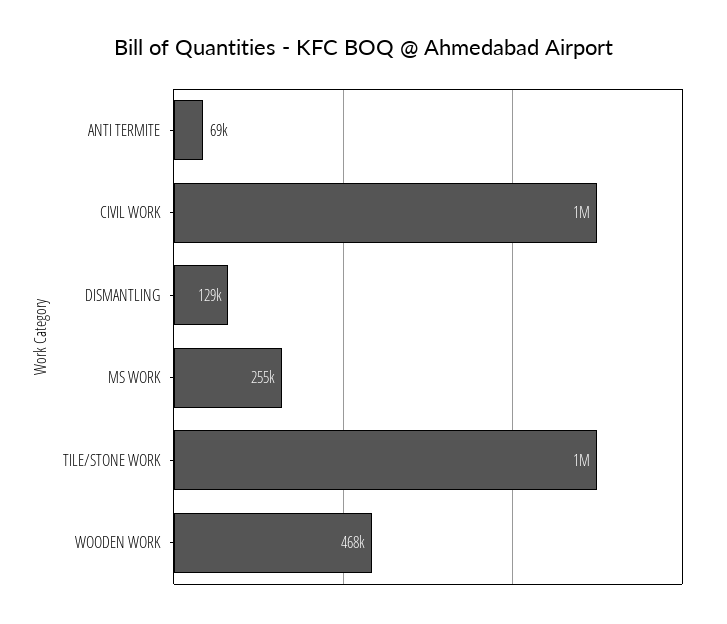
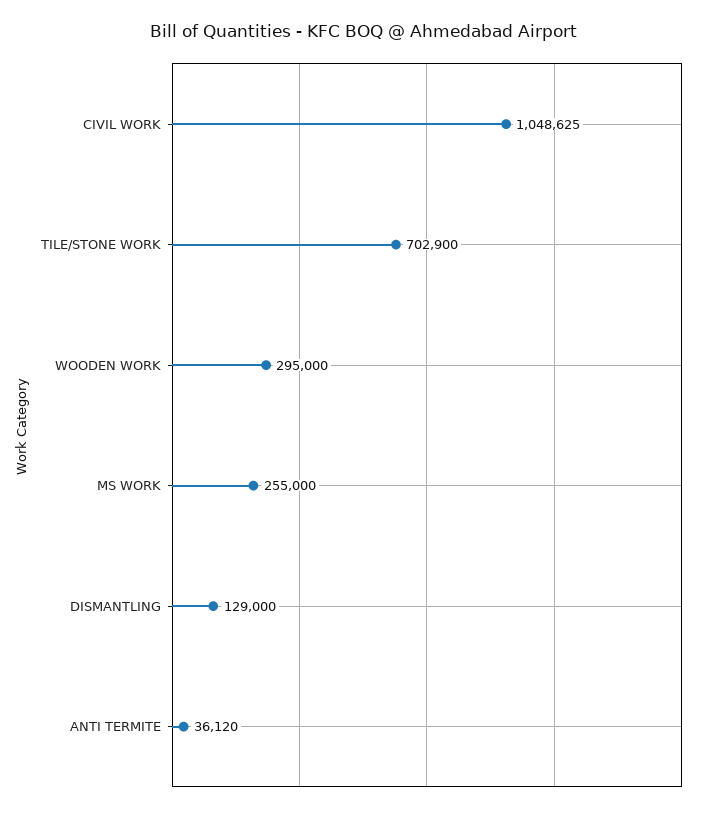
  {
-   "ANTI TERMITE": 69000,
+   "ANTI TERMITE": 36120,
    "CIVIL WORK": 1048625,
    "DISMANTLING": 129000,
    "MS WORK": 255000,
-   "TILE/STONE WORK": 1000000,
+   "TILE/STONE WORK": 702900,
-   "WOODEN WORK": 468000
+   "WOODEN WORK": 295000
  }

